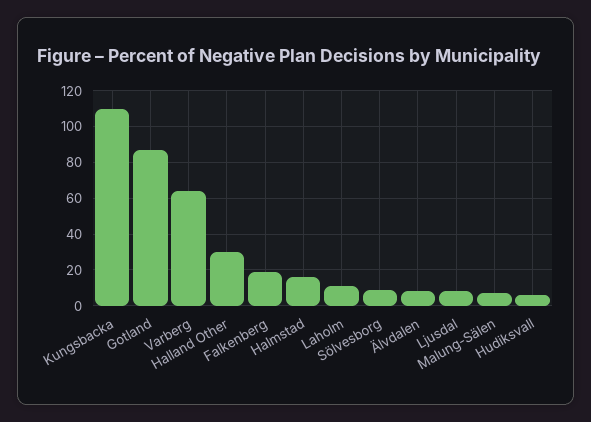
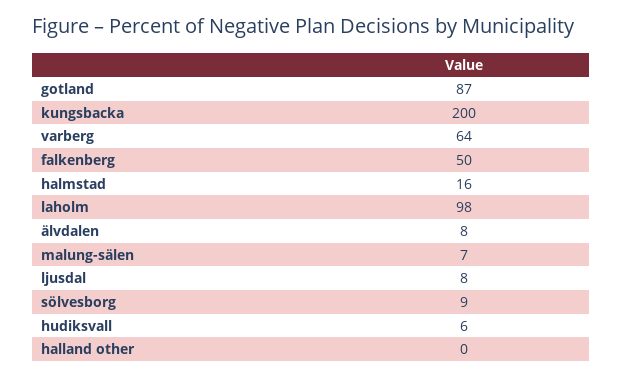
  {
-   "Kungsbacka": 110,
+   "Kungsbacka": 200,
    "Gotland": 87,
    "Varberg": 64,
-   "Halland Other": 30,
+   "Halland Other": 0,
-   "Falkenberg": 20,
+   "Falkenberg": 50,
    "Halmstad": 16,
-   "Laholm": 10,
+   "Laholm": 98,
    "Sölvesborg": 9,
    "Älvdalen": 8,
    "Ljusdal": 8,
    "Malung-Sälen": 7,
    "Hudiksvall": 6
  }

